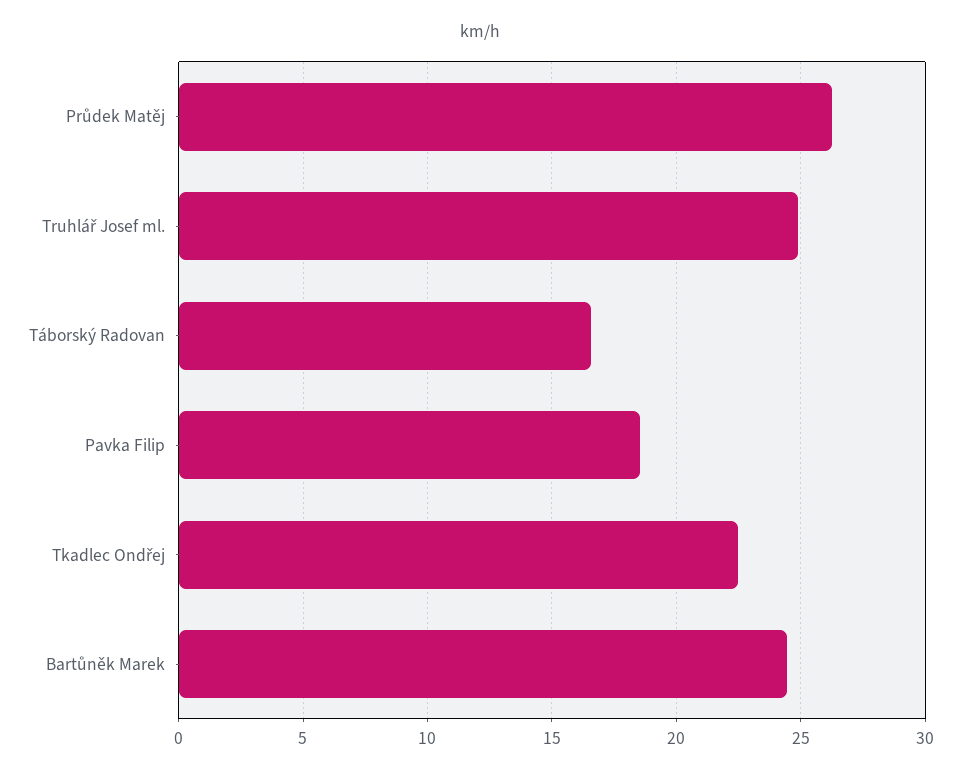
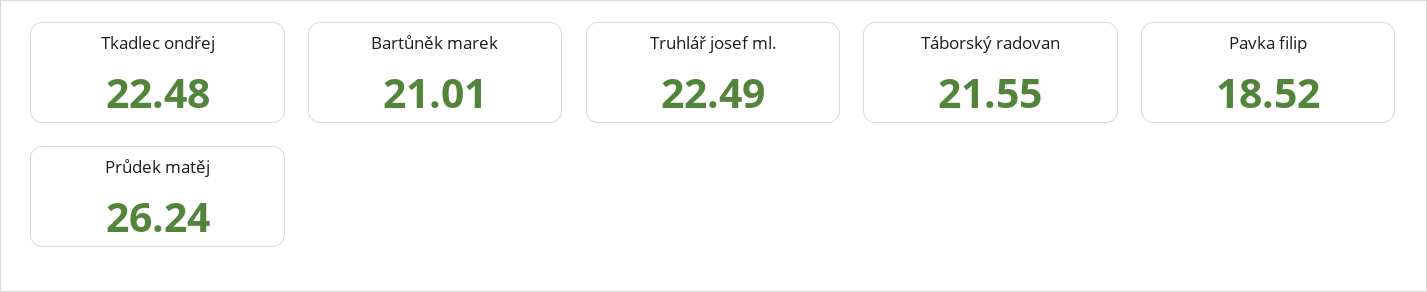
  {
    "Průdek Matěj": 26.24,
-   "Truhlář Josef ml.": 25,
+   "Truhlář Josef ml.": 22.49,
-   "Táborský Radovan": 16.5,
+   "Táborský Radovan": 21.55,
    "Pavka Filip": 18.52,
    "Tkadlec Ondřej": 22.48,
-   "Bartůněk Marek": 24.5
+   "Bartůněk Marek": 21.01
  }

